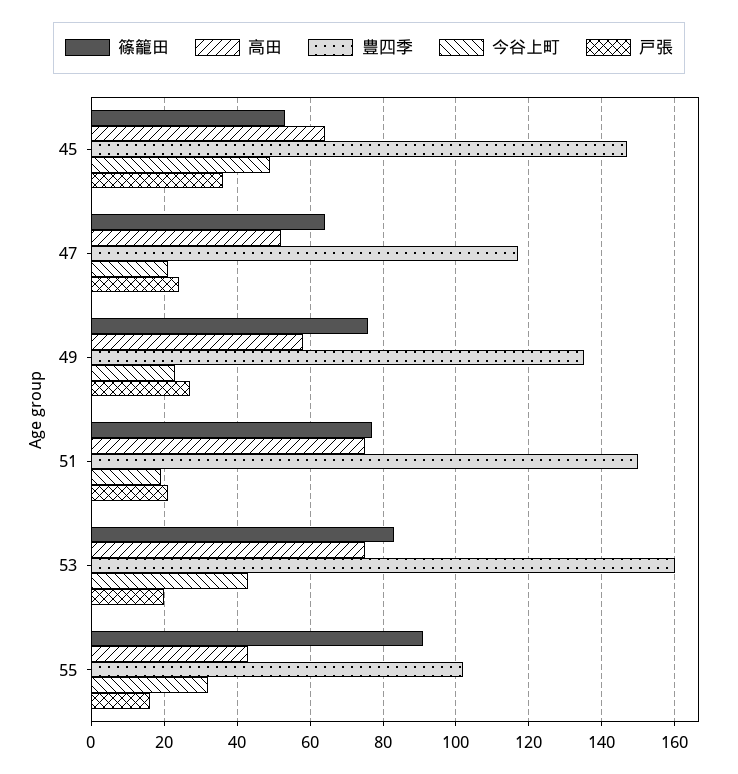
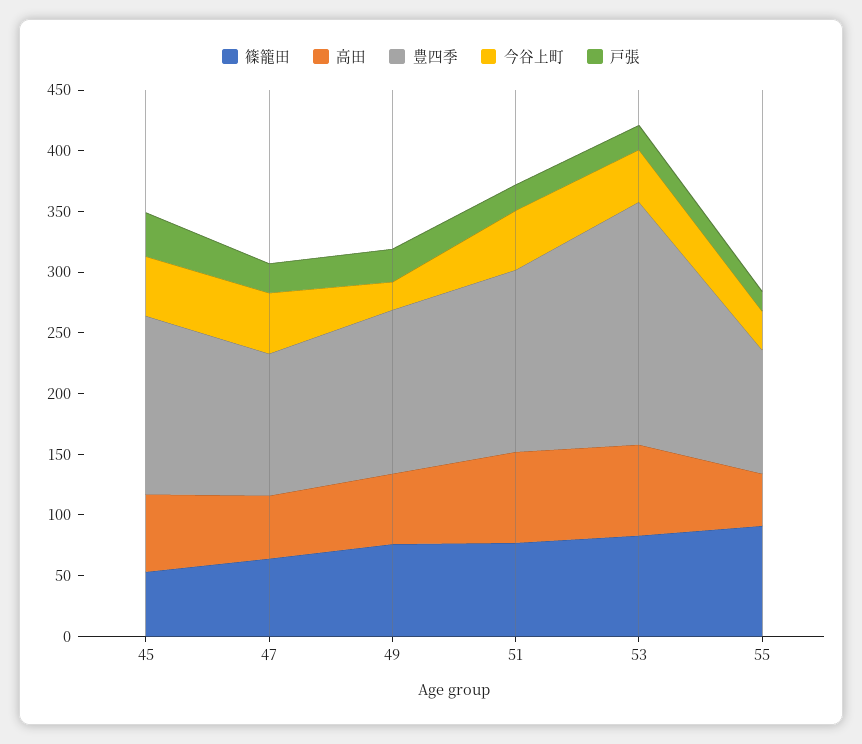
  {
    "篠籠田": {
      "45": 55,
      "47": 65,
      "49": 75,
      "51": 75,
      "53": 85,
      "55": 90
    },
    "高田": {
      "45": 65,
      "47": 50,
      "49": 60,
      "51": 75,
      "53": 75,
      "55": 45
    },
    "豊四季": {
      "45": 145,
      "47": 115,
      "49": 135,
      "51": 150,
-     "53": 160,
+     "53": 200,
      "55": 100
    },
    "今谷上町": {
      "45": 50,
-     "47": 20,
+     "47": 50,
      "49": 25,
-     "51": 20,
+     "51": 50,
      "53": 45,
      "55": 30
    },
    "戸張": {
      "45": 35,
      "47": 25,
      "49": 25,
      "51": 20,
      "53": 20,
      "55": 15
    }
  }

